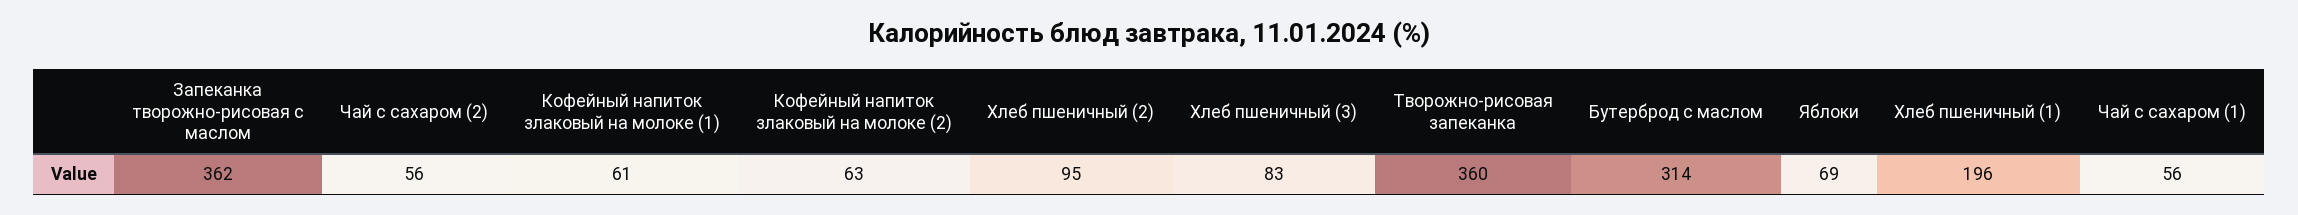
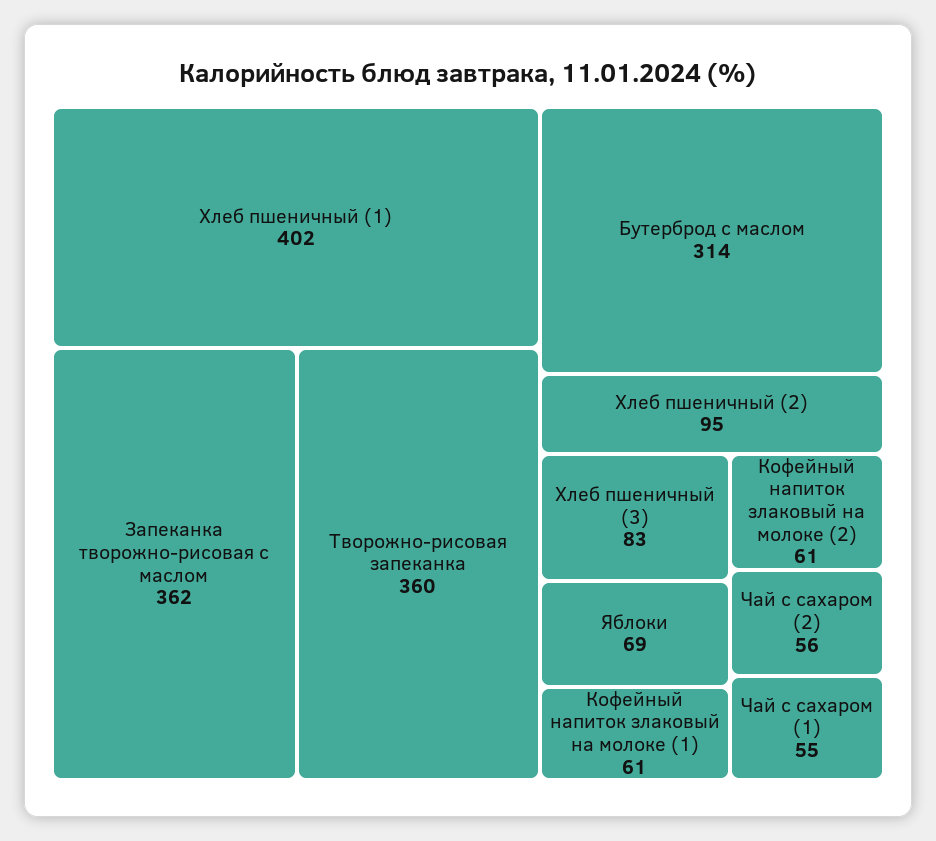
  {
    "Запеканка творожно-рисовая с маслом": 362,
    "Чай с сахаром (2)": 56,
    "Кофейный напиток злаковый на молоке (1)": 61,
-   "Кофейный напиток злаковый на молоке (2)": 63,
+   "Кофейный напиток злаковый на молоке (2)": 61,
    "Хлеб пшеничный (2)": 95,
    "Хлеб пшеничный (3)": 83,
    "Творожно-рисовая запеканка": 360,
    "Бутерброд с маслом": 314,
    "Яблоки": 69,
-   "Хлеб пшеничный (1)": 196,
+   "Хлеб пшеничный (1)": 402,
-   "Чай с сахаром (1)": 56
+   "Чай с сахаром (1)": 55
  }

